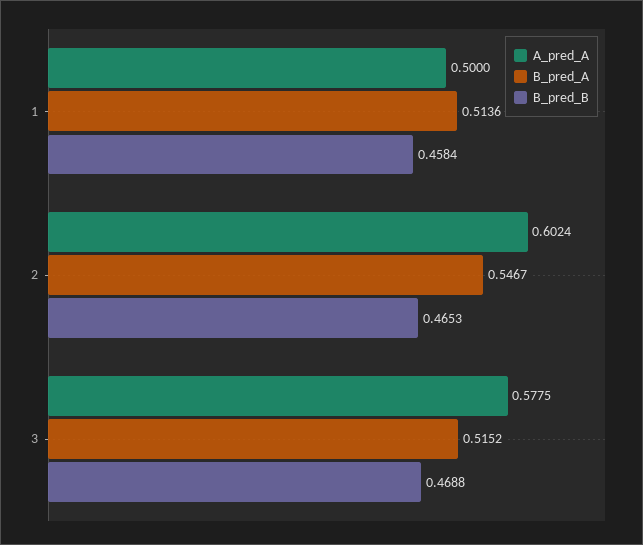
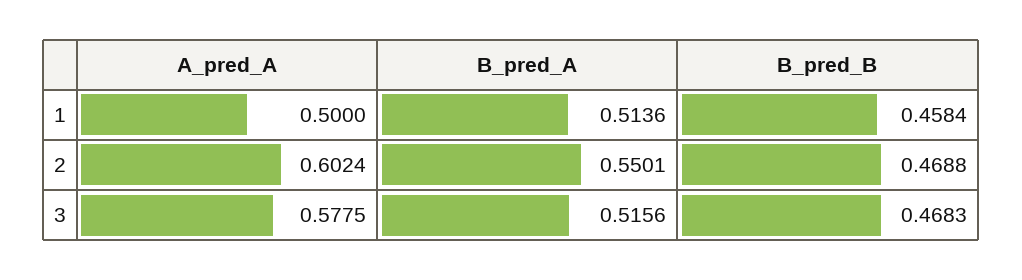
  {
    "A_pred_A": {
      "1": 0.5,
      "2": 0.6024,
      "3": 0.5775
    },
    "B_pred_A": {
      "1": 0.5136,
-     "2": 0.5467,
+     "2": 0.5501,
-     "3": 0.5152
+     "3": 0.5156
    },
    "B_pred_B": {
      "1": 0.4584,
-     "2": 0.4653,
+     "2": 0.4688,
-     "3": 0.4688
+     "3": 0.4683
    }
  }

